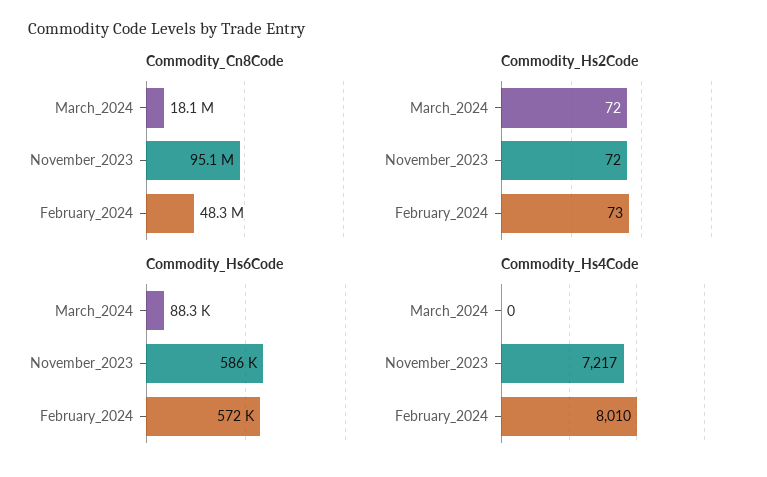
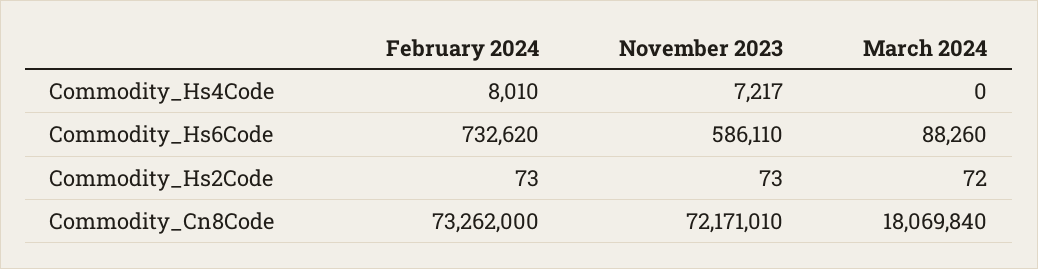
  {
    "Commodity_Cn8Code": {
      "March_2024": 18069840,
-     "November_2023": 95100000,
+     "November_2023": 72171010,
-     "February_2024": 48300000
+     "February_2024": 73262000
    },
    "Commodity_Hs2Code": {
      "March_2024": 72,
-     "November_2023": 72,
+     "November_2023": 73,
      "February_2024": 73
    },
    "Commodity_Hs6Code": {
      "March_2024": 88260,
      "November_2023": 586110,
-     "February_2024": 572000
+     "February_2024": 732620
    },
    "Commodity_Hs4Code": {
      "March_2024": 0,
      "November_2023": 7217,
      "February_2024": 8010
    }
  }

